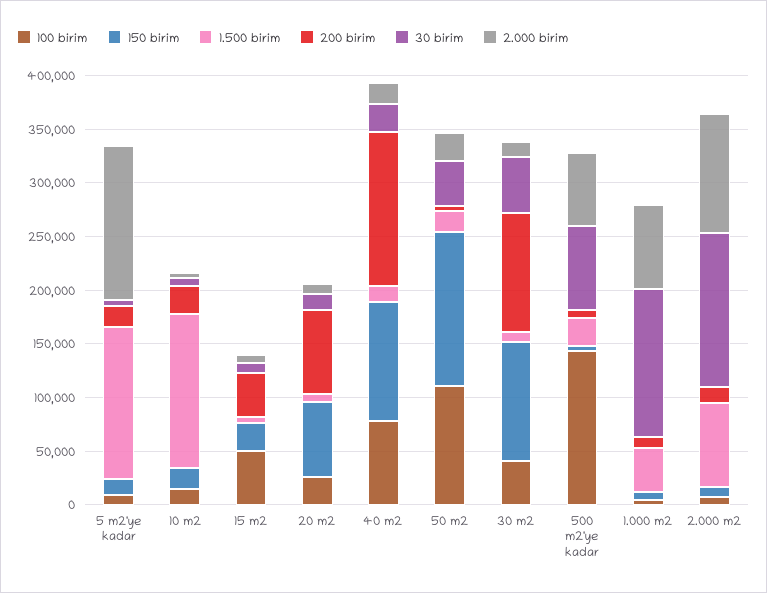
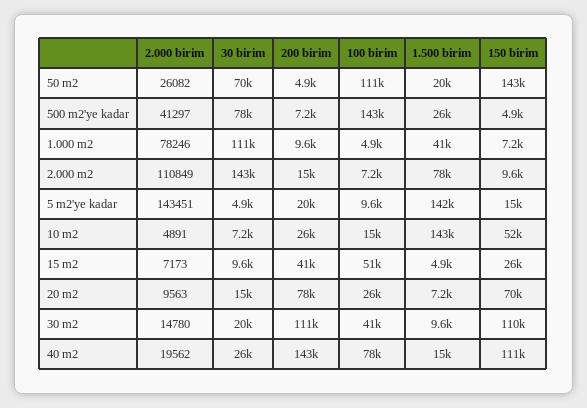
  {
    "100 birim": {
      "5 m2'ye kadar": 9600,
      "10 m2": 15000,
      "15 m2": 51000,
      "20 m2": 26000,
      "40 m2": 78000,
      "50 m2": 111000,
      "30 m2": 41000,
      "500 m2'ye kadar": 143000,
      "1.000 m2": 4900,
      "2.000 m2": 7200
    },
    "150 birim": {
      "5 m2'ye kadar": 15000,
-     "10 m2": 20000,
+     "10 m2": 52000,
      "15 m2": 26000,
      "20 m2": 70000,
      "40 m2": 111000,
      "50 m2": 143000,
      "30 m2": 110000,
      "500 m2'ye kadar": 4900,
      "1.000 m2": 7200,
      "2.000 m2": 9600
    },
    "1.500 birim": {
      "5 m2'ye kadar": 142000,
      "10 m2": 143000,
      "15 m2": 4900,
      "20 m2": 7200,
      "40 m2": 15000,
      "50 m2": 20000,
      "30 m2": 9600,
      "500 m2'ye kadar": 26000,
      "1.000 m2": 41000,
      "2.000 m2": 78000
    },
    "200 birim": {
      "5 m2'ye kadar": 20000,
      "10 m2": 26000,
      "15 m2": 41000,
      "20 m2": 78000,
      "40 m2": 143000,
      "50 m2": 4900,
      "30 m2": 111000,
      "500 m2'ye kadar": 7200,
      "1.000 m2": 9600,
      "2.000 m2": 15000
    },
    "30 birim": {
      "5 m2'ye kadar": 4900,
      "10 m2": 7200,
      "15 m2": 9600,
      "20 m2": 15000,
      "40 m2": 26000,
-     "50 m2": 40000,
+     "50 m2": 70000,
-     "30 m2": 50000,
+     "30 m2": 20000,
      "500 m2'ye kadar": 78000,
-     "1.000 m2": 140000,
+     "1.000 m2": 111000,
      "2.000 m2": 143000
    },
    "2.000 birim": {
      "5 m2'ye kadar": 143451,
      "10 m2": 4891,
      "15 m2": 7173,
      "20 m2": 9563,
      "40 m2": 19562,
      "50 m2": 26082,
      "30 m2": 14780,
-     "500 m2'ye kadar": 70000,
+     "500 m2'ye kadar": 41297,
      "1.000 m2": 78246,
      "2.000 m2": 110849
    }
  }

